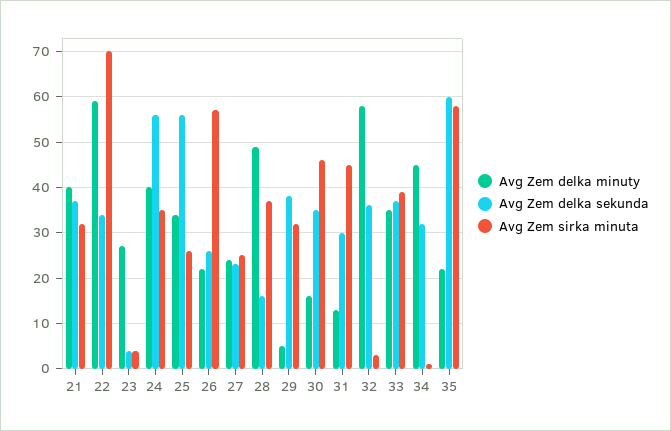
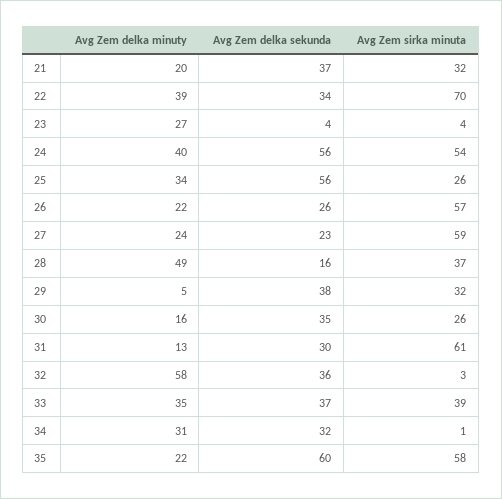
  {
    "Avg Zem delka minuty": {
-     "21": 40,
+     "21": 20,
-     "22": 60,
+     "22": 39,
      "23": 27,
      "24": 40,
      "25": 34,
      "26": 22,
      "27": 24,
      "28": 49,
      "29": 5,
      "30": 16,
      "31": 13,
      "32": 58,
      "33": 35,
-     "34": 45,
+     "34": 31,
      "35": 22
    },
    "Avg Zem delka sekunda": {
      "21": 37,
      "22": 34,
      "23": 4,
      "24": 56,
      "25": 56,
      "26": 26,
      "27": 23,
      "28": 16,
      "29": 38,
      "30": 35,
      "31": 30,
      "32": 36,
      "33": 37,
      "34": 32,
      "35": 60
    },
    "Avg Zem sirka minuta": {
      "21": 32,
      "22": 70,
      "23": 4,
-     "24": 35,
+     "24": 54,
      "25": 26,
      "26": 57,
-     "27": 25,
+     "27": 59,
      "28": 37,
      "29": 32,
-     "30": 45,
+     "30": 26,
-     "31": 45,
+     "31": 61,
      "32": 3,
      "33": 39,
      "34": 1,
      "35": 58
    }
  }

